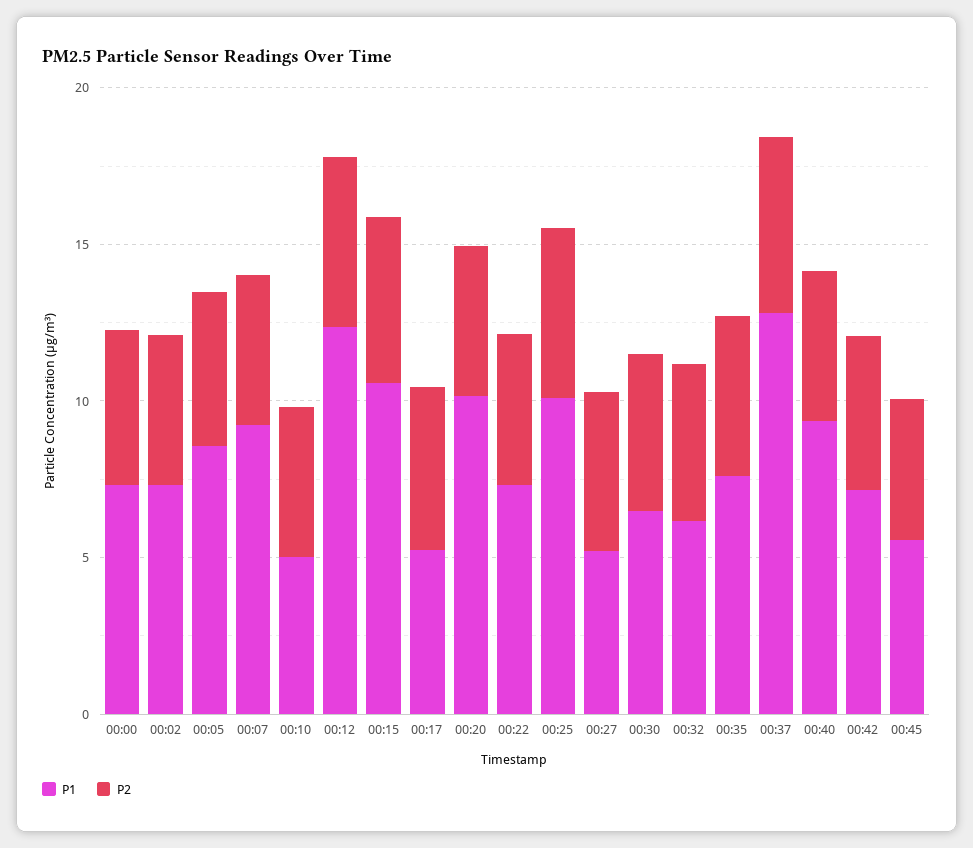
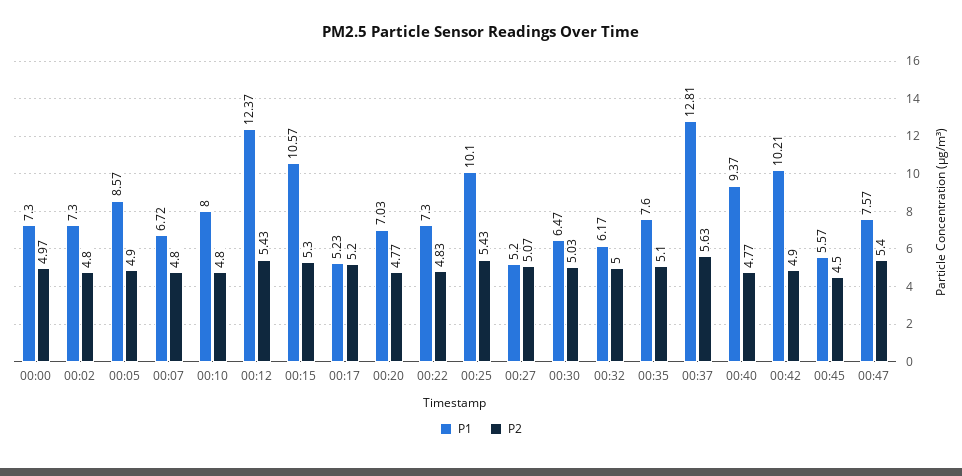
  {
    "P1": {
      "00:00": 7.3,
      "00:02": 7.3,
      "00:05": 8.57,
-     "00:07": 9,
+     "00:07": 6.72,
-     "00:10": 5,
+     "00:10": 8,
      "00:12": 12.37,
      "00:15": 10.57,
      "00:17": 5.23,
-     "00:20": 10,
+     "00:20": 7.03,
      "00:22": 7.3,
      "00:25": 10.1,
      "00:27": 5.2,
      "00:30": 6.47,
      "00:32": 6.17,
      "00:35": 7.6,
      "00:37": 12.81,
      "00:40": 9.37,
-     "00:42": 7,
+     "00:42": 10.21,
-     "00:45": 5.57
+     "00:45": 5.57,
+     "00:47": 7.57
    },
    "P2": {
      "00:00": 4.97,
      "00:02": 4.8,
      "00:05": 4.9,
      "00:07": 4.8,
      "00:10": 4.8,
      "00:12": 5.43,
      "00:15": 5.3,
      "00:17": 5.2,
      "00:20": 4.77,
      "00:22": 4.83,
      "00:25": 5.43,
      "00:27": 5.07,
      "00:30": 5.03,
      "00:32": 5,
      "00:35": 5.1,
      "00:37": 5.63,
      "00:40": 4.77,
      "00:42": 4.9,
-     "00:45": 4.5
+     "00:45": 4.5,
+     "00:47": 5.4
    }
  }

